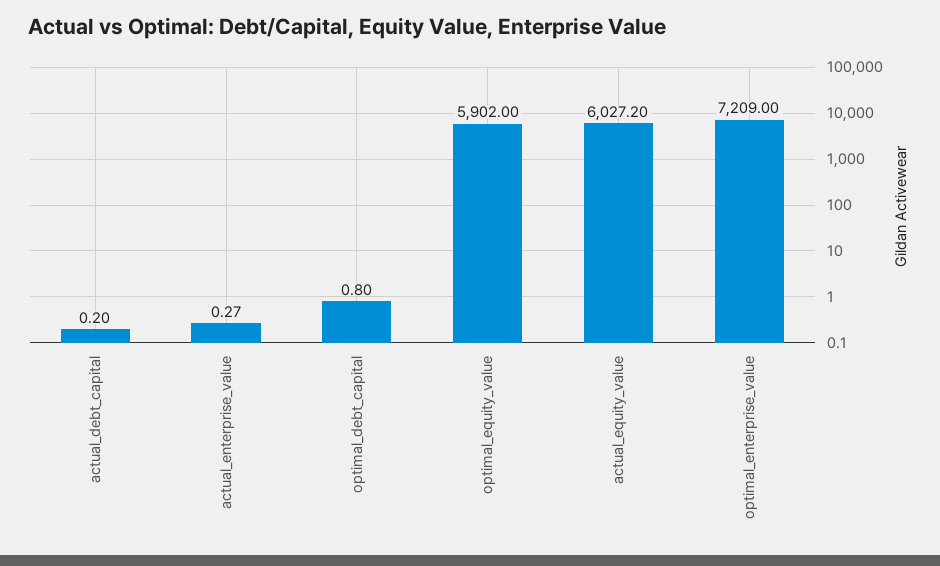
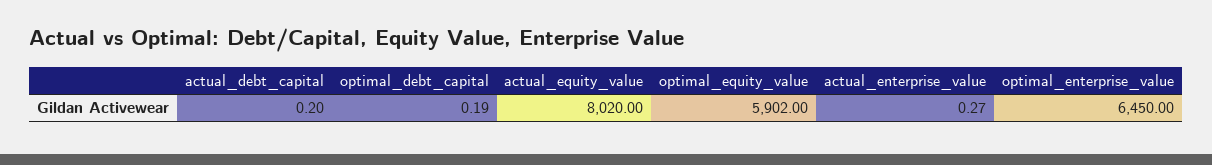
  {
    "actual_debt_capital": 0.2,
    "actual_enterprise_value": 0.27,
-   "optimal_debt_capital": 0.8,
+   "optimal_debt_capital": 0.19,
    "optimal_equity_value": 5902,
-   "actual_equity_value": 6027.2,
+   "actual_equity_value": 8020,
-   "optimal_enterprise_value": 7209
+   "optimal_enterprise_value": 6450
  }

